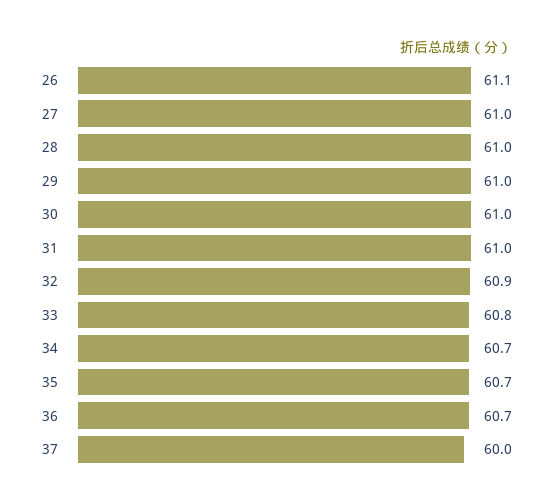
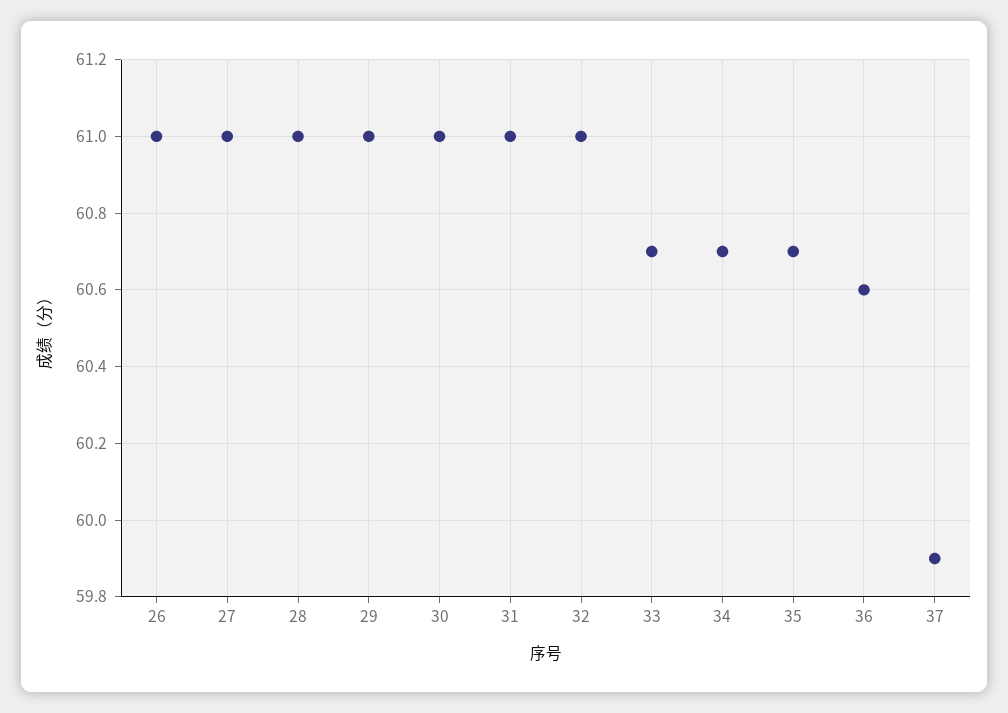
  {
-   "26": 61.1,
+   "26": 61,
    "27": 61,
    "28": 61,
    "29": 61,
    "30": 61,
    "31": 61,
-   "32": 60.9,
+   "32": 61,
-   "33": 60.8,
+   "33": 60.7,
    "34": 60.7,
    "35": 60.7,
-   "36": 60.7,
+   "36": 60.6,
-   "37": 60
+   "37": 59.9
  }

